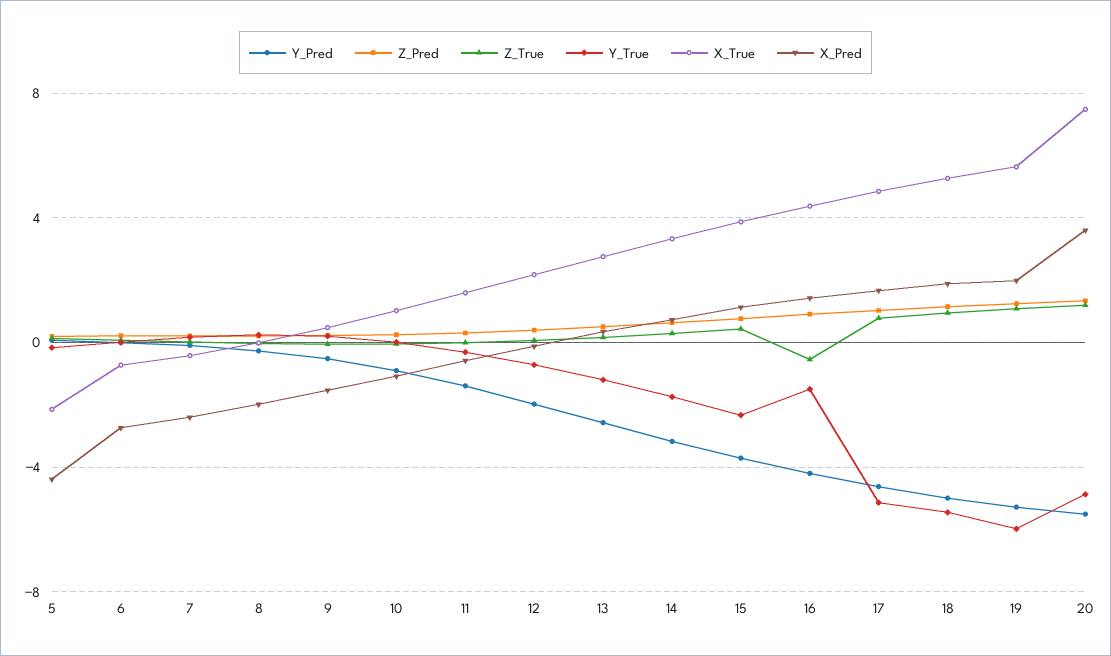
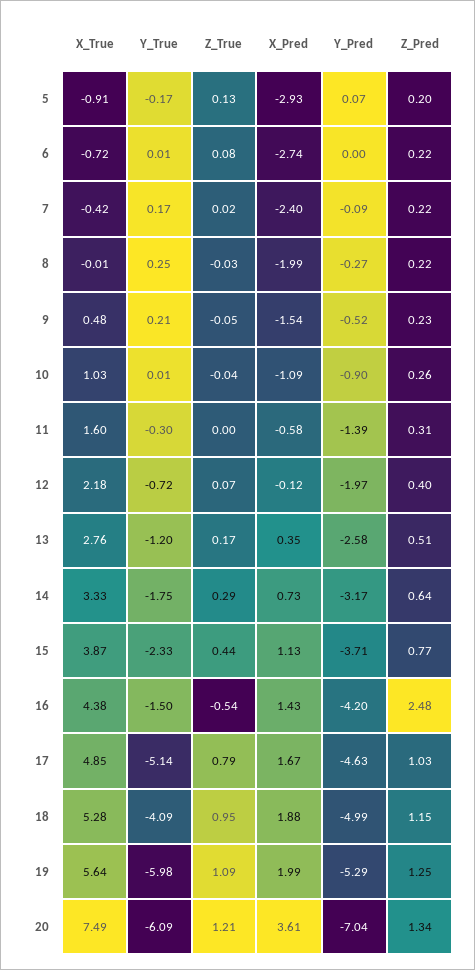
  {
    "Y_Pred": {
      "5": 0.07,
      "6": 0,
      "7": -0.09,
      "8": -0.27,
      "9": -0.52,
      "10": -0.9,
      "11": -1.39,
      "12": -1.97,
      "13": -2.58,
      "14": -3.17,
      "15": -3.71,
      "16": -4.2,
      "17": -4.63,
      "18": -4.99,
      "19": -5.29,
-     "20": -5.5
+     "20": -7.04
    },
    "Z_Pred": {
      "5": 0.2,
      "6": 0.22,
      "7": 0.22,
      "8": 0.22,
      "9": 0.23,
      "10": 0.26,
      "11": 0.31,
      "12": 0.4,
      "13": 0.51,
      "14": 0.64,
      "15": 0.77,
-     "16": 1,
+     "16": 2.48,
      "17": 1.03,
      "18": 1.15,
      "19": 1.25,
      "20": 1.34
    },
    "Z_True": {
      "5": 0.13,
      "6": 0.08,
      "7": 0.02,
      "8": -0.03,
      "9": -0.05,
      "10": -0.04,
      "11": 0,
      "12": 0.07,
      "13": 0.17,
      "14": 0.29,
      "15": 0.44,
      "16": -0.54,
      "17": 0.79,
      "18": 0.95,
      "19": 1.09,
      "20": 1.21
    },
    "Y_True": {
      "5": -0.17,
      "6": 0.01,
      "7": 0.17,
      "8": 0.25,
      "9": 0.21,
      "10": 0.01,
      "11": -0.3,
      "12": -0.72,
      "13": -1.2,
      "14": -1.75,
      "15": -2.33,
      "16": -1.5,
      "17": -5.14,
-     "18": -5.5,
+     "18": -4.09,
      "19": -5.98,
-     "20": -5
+     "20": -6.09
    },
    "X_True": {
-     "5": -2,
+     "5": -0.91,
      "6": -0.72,
      "7": -0.42,
      "8": -0.01,
      "9": 0.48,
      "10": 1.03,
      "11": 1.6,
      "12": 2.18,
      "13": 2.76,
      "14": 3.33,
      "15": 3.87,
      "16": 4.38,
      "17": 4.85,
      "18": 5.28,
      "19": 5.64,
      "20": 7.49
    },
    "X_Pred": {
-     "5": -4.5,
+     "5": -2.93,
      "6": -2.74,
      "7": -2.4,
      "8": -1.99,
      "9": -1.54,
      "10": -1.09,
      "11": -0.58,
      "12": -0.12,
      "13": 0.35,
      "14": 0.73,
      "15": 1.13,
      "16": 1.43,
      "17": 1.67,
      "18": 1.88,
      "19": 1.99,
      "20": 3.61
    }
  }

